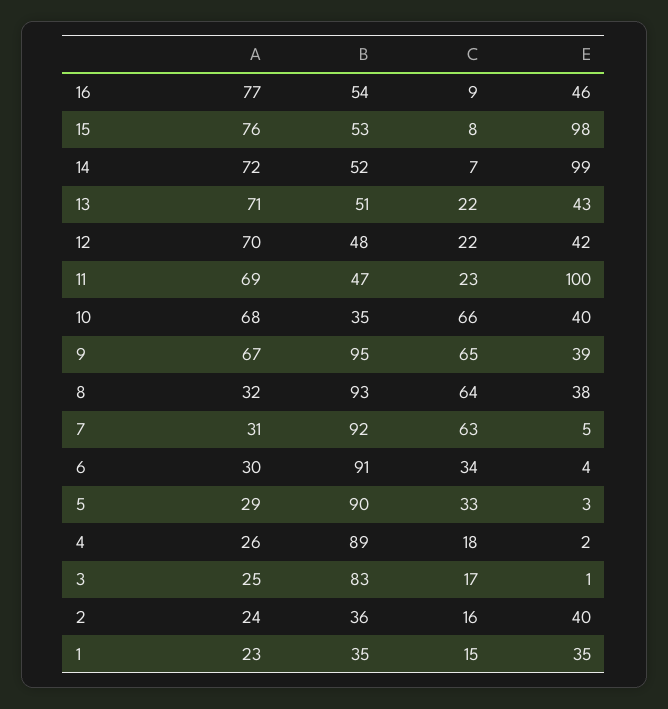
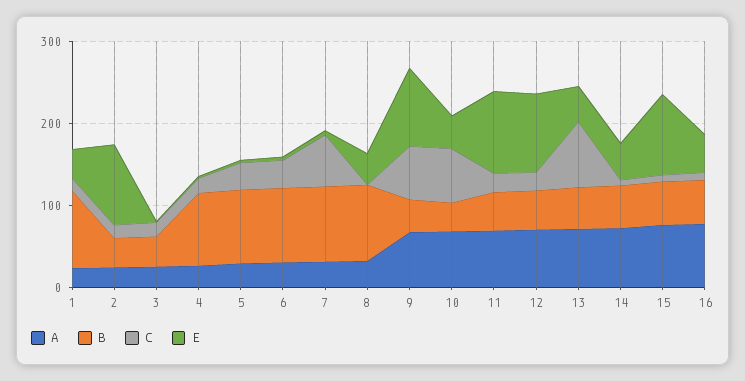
  {
    "A": {
      "16": 77,
      "15": 76,
      "14": 72,
      "13": 71,
      "12": 70,
      "11": 69,
      "10": 68,
      "9": 67,
      "8": 32,
      "7": 31,
      "6": 30,
      "5": 29,
      "4": 26,
      "3": 25,
      "2": 24,
      "1": 23
    },
    "B": {
      "16": 54,
      "15": 53,
      "14": 52,
      "13": 51,
      "12": 48,
      "11": 47,
      "10": 35,
-     "9": 95,
+     "9": 40,
      "8": 93,
      "7": 92,
      "6": 91,
      "5": 90,
      "4": 89,
-     "3": 83,
+     "3": 40,
      "2": 36,
-     "1": 35
+     "1": 100
    },
    "C": {
      "16": 9,
      "15": 8,
      "14": 7,
-     "13": 22,
+     "13": 80,
      "12": 22,
      "11": 23,
      "10": 66,
      "9": 65,
-     "8": 64,
+     "8": 0,
      "7": 63,
      "6": 34,
      "5": 33,
      "4": 18,
      "3": 17,
      "2": 16,
      "1": 15
    },
    "E": {
      "16": 46,
      "15": 98,
-     "14": 99,
+     "14": 40,
      "13": 43,
-     "12": 42,
+     "12": 100,
      "11": 100,
      "10": 40,
-     "9": 39,
+     "9": 100,
      "8": 38,
      "7": 5,
      "6": 4,
      "5": 3,
      "4": 2,
      "3": 1,
-     "2": 40,
+     "2": 100,
      "1": 35
    }
  }

